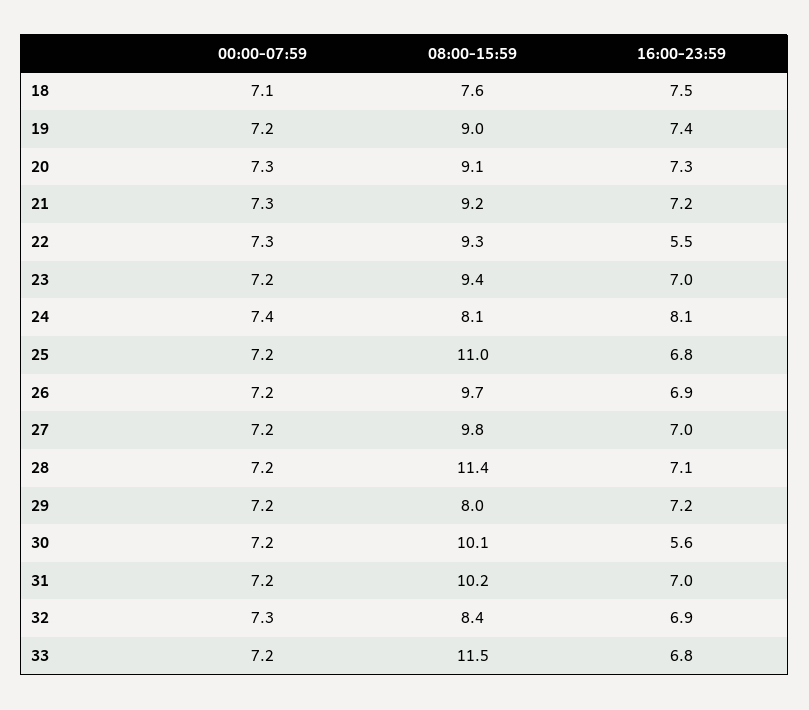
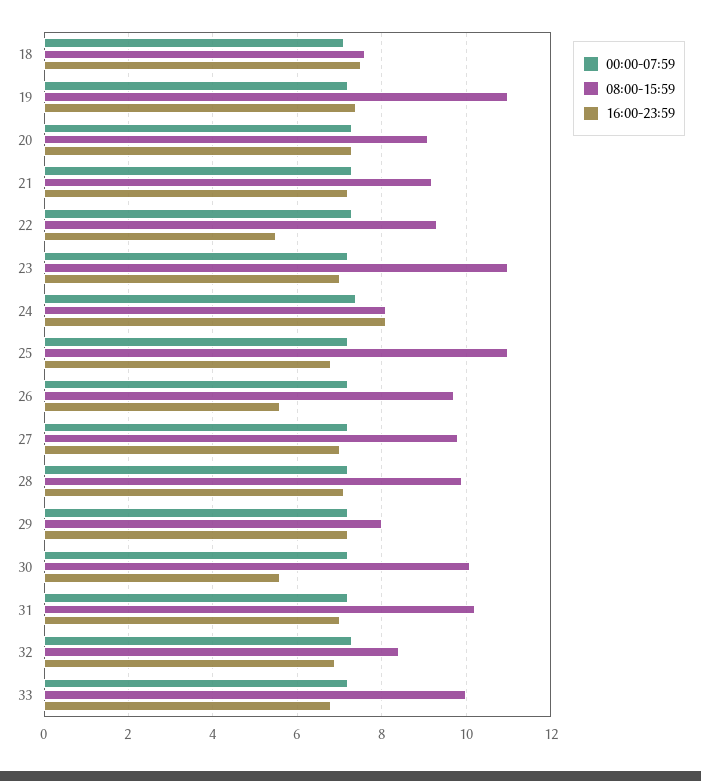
  {
    "00:00-07:59": {
      "18": 7.1,
      "19": 7.2,
      "20": 7.3,
      "21": 7.3,
      "22": 7.3,
      "23": 7.2,
      "24": 7.4,
      "25": 7.2,
      "26": 7.2,
      "27": 7.2,
      "28": 7.2,
      "29": 7.2,
      "30": 7.2,
      "31": 7.2,
      "32": 7.3,
      "33": 7.2
    },
    "08:00-15:59": {
      "18": 7.6,
-     "19": 9,
+     "19": 11,
      "20": 9.1,
      "21": 9.2,
      "22": 9.3,
-     "23": 9.4,
+     "23": 11,
      "24": 8.1,
      "25": 11,
      "26": 9.7,
      "27": 9.8,
-     "28": 11.4,
+     "28": 10,
      "29": 8,
      "30": 10.1,
      "31": 10.2,
      "32": 8.4,
-     "33": 11.5
+     "33": 10
    },
    "16:00-23:59": {
      "18": 7.5,
      "19": 7.4,
      "20": 7.3,
      "21": 7.2,
      "22": 5.5,
      "23": 7,
      "24": 8.1,
      "25": 6.8,
-     "26": 6.9,
+     "26": 5.5,
      "27": 7,
      "28": 7.1,
      "29": 7.2,
      "30": 5.6,
      "31": 7,
      "32": 6.9,
      "33": 6.8
    }
  }

